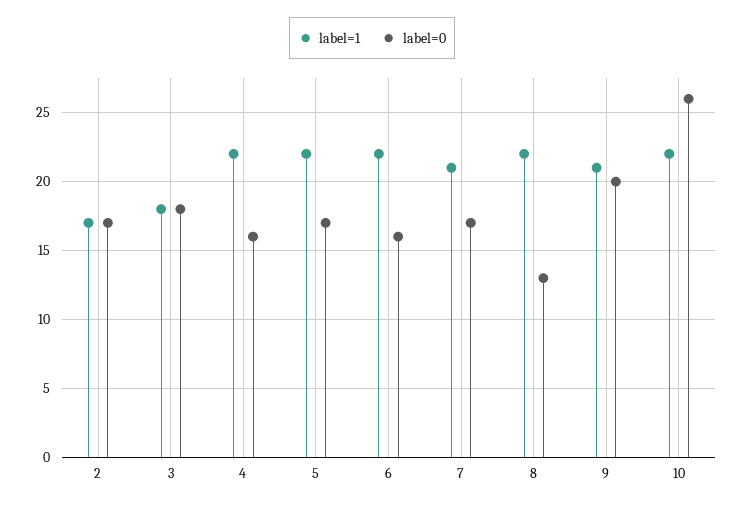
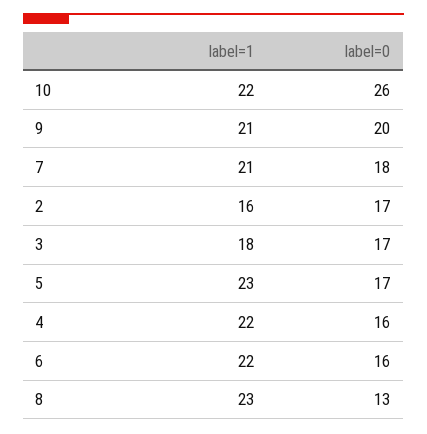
  {
    "label=1": {
-     "2": 17,
+     "2": 16,
      "3": 18,
      "4": 22,
-     "5": 22,
+     "5": 23,
      "6": 22,
      "7": 21,
-     "8": 22,
+     "8": 23,
      "9": 21,
      "10": 22
    },
    "label=0": {
      "2": 17,
-     "3": 18,
+     "3": 17,
      "4": 16,
      "5": 17,
      "6": 16,
-     "7": 17,
+     "7": 18,
      "8": 13,
      "9": 20,
      "10": 26
    }
  }

